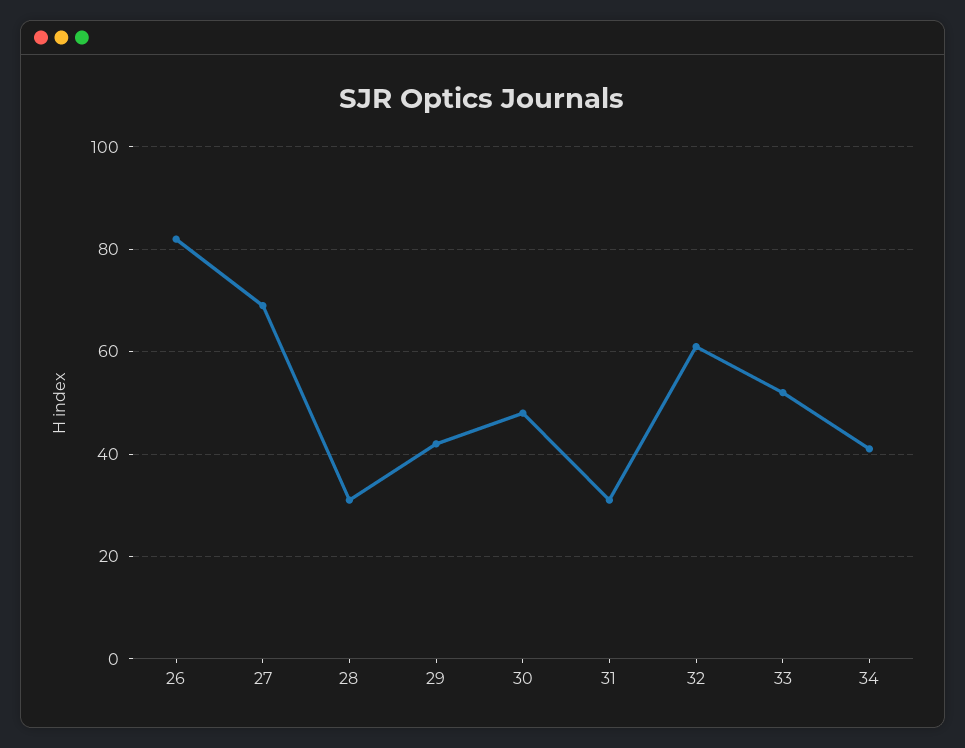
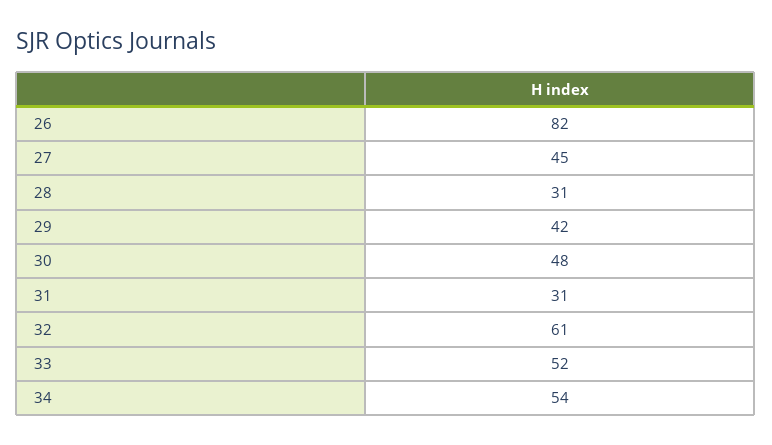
  {
    "26": 82,
-   "27": 70,
+   "27": 45,
    "28": 31,
    "29": 42,
    "30": 48,
    "31": 31,
    "32": 61,
    "33": 52,
-   "34": 40
+   "34": 54
  }

